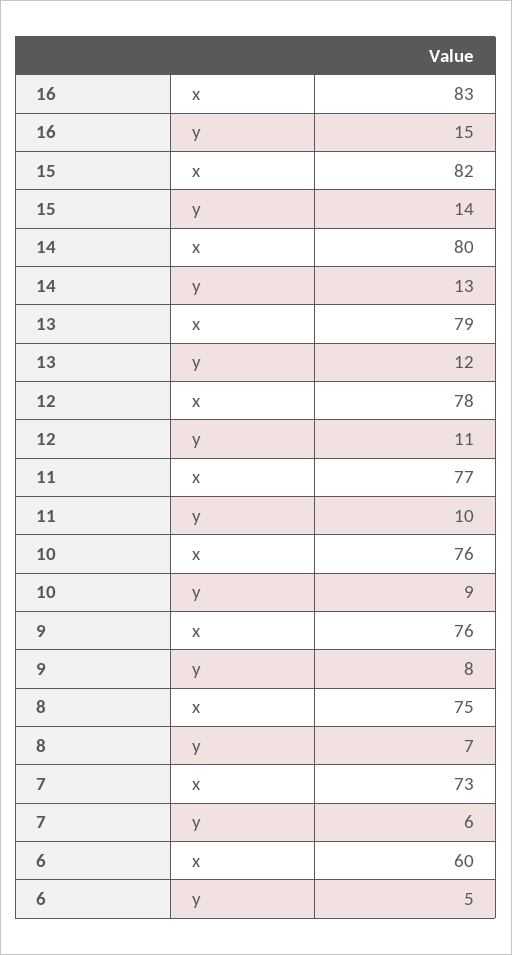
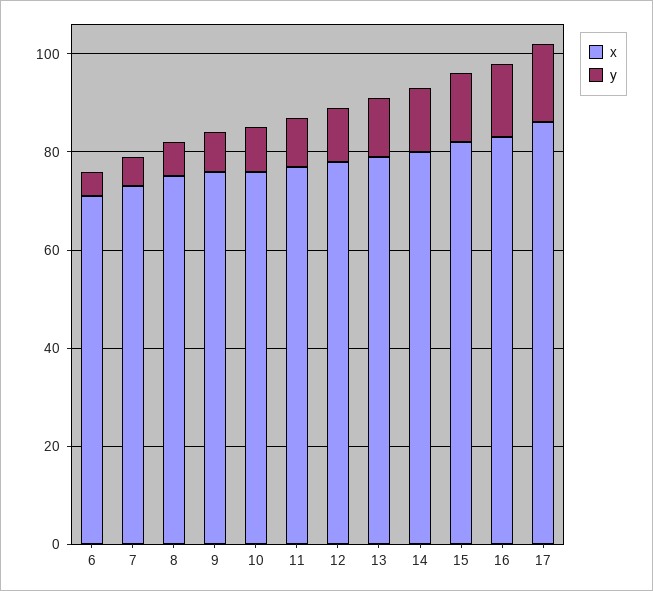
  {
    "x": {
      "16": 83,
      "15": 82,
      "14": 80,
      "13": 79,
      "12": 78,
      "11": 77,
      "10": 76,
      "9": 76,
      "8": 75,
      "7": 73,
-     "6": 60
+     "6": 70,
+     "17": 85
    },
    "y": {
      "16": 15,
      "15": 14,
      "14": 13,
      "13": 12,
      "12": 11,
      "11": 10,
      "10": 9,
      "9": 8,
      "8": 7,
      "7": 6,
-     "6": 5
+     "6": 5,
+     "17": 15
    }
  }

